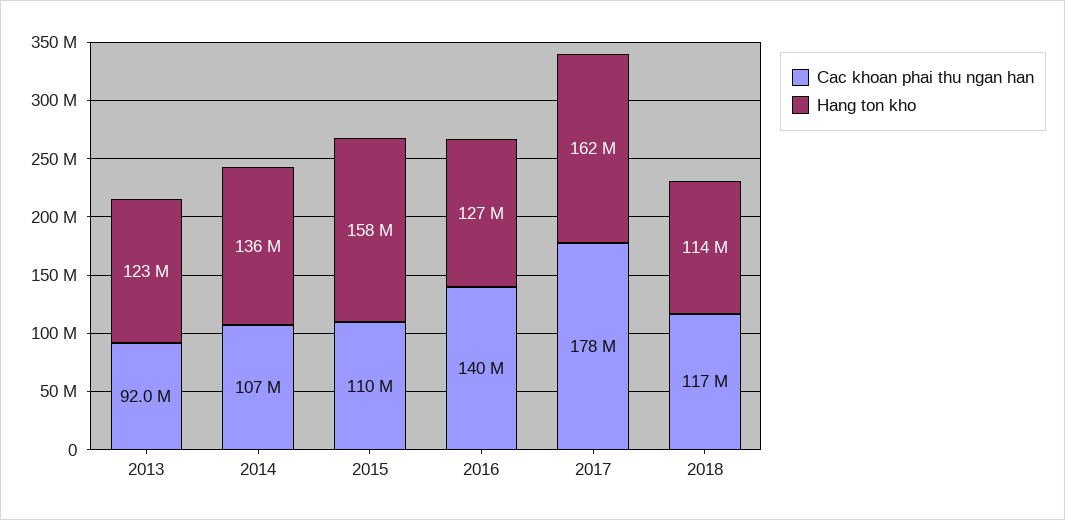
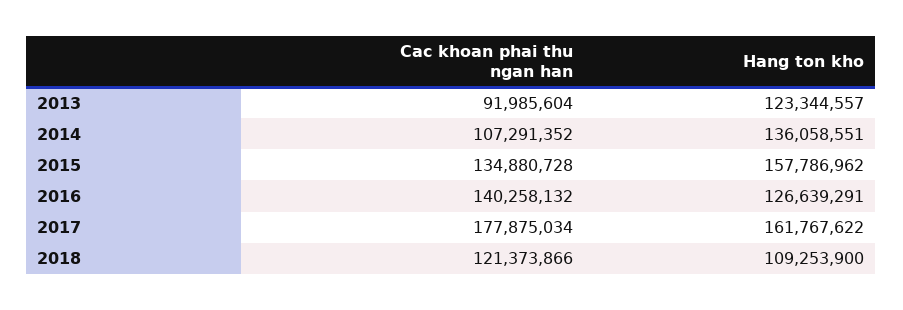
  {
    "Cac khoan phai thu ngan han": {
      "2013": 91985604,
      "2014": 107291352,
-     "2015": 110000000,
+     "2015": 134880728,
      "2016": 140258132,
      "2017": 177875034,
-     "2018": 117000000
+     "2018": 121373866
    },
    "Hang ton kho": {
      "2013": 123344557,
      "2014": 136058551,
      "2015": 157786962,
      "2016": 126639291,
      "2017": 161767622,
-     "2018": 114000000
+     "2018": 109253900
    }
  }

